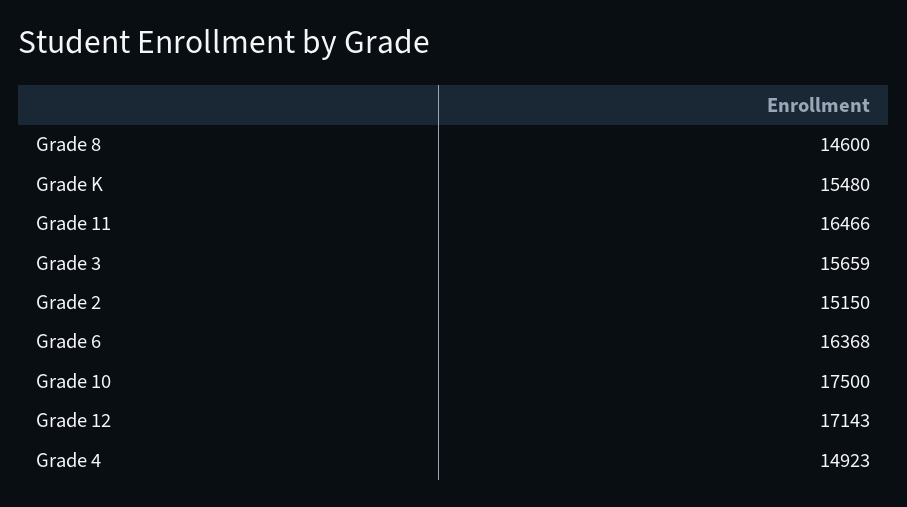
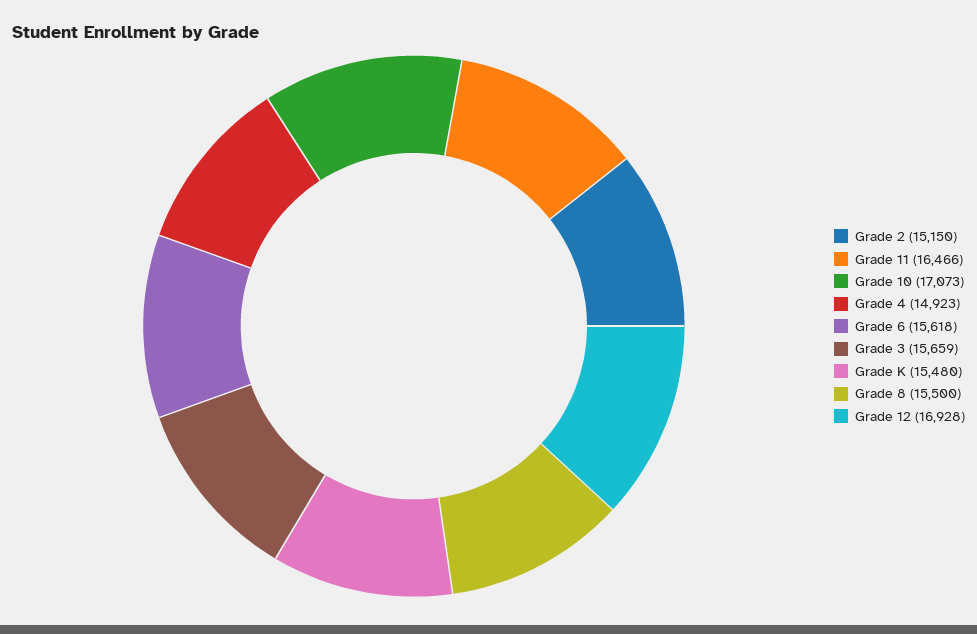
  {
-   "Grade 8": 14600,
+   "Grade 8": 15500,
    "Grade K": 15480,
    "Grade 11": 16466,
    "Grade 3": 15659,
    "Grade 2": 15150,
-   "Grade 6": 16368,
+   "Grade 6": 15618,
-   "Grade 10": 17500,
+   "Grade 10": 17073,
-   "Grade 12": 17143,
+   "Grade 12": 16928,
    "Grade 4": 14923
  }

